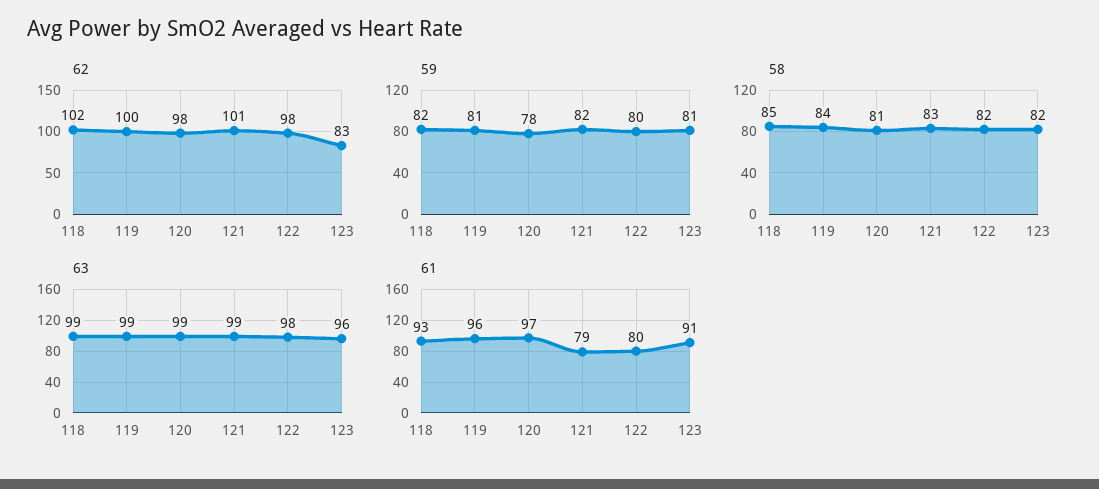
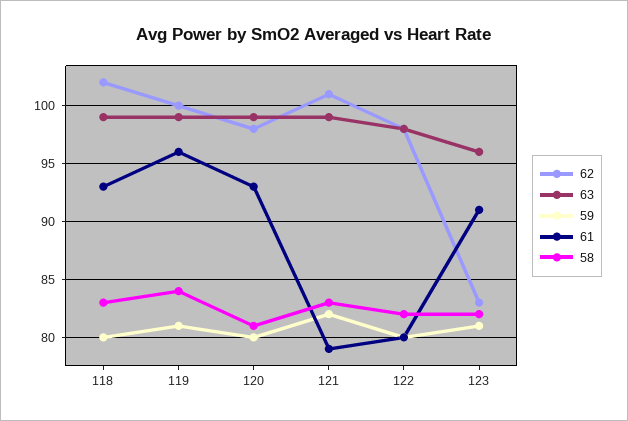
  {
    "62": {
      "118": 102,
      "119": 100,
      "120": 98,
      "121": 101,
      "122": 98,
      "123": 83
    },
    "59": {
-     "118": 82,
+     "118": 80,
      "119": 81,
-     "120": 78,
+     "120": 80,
      "121": 82,
      "122": 80,
      "123": 81
    },
    "58": {
-     "118": 85,
+     "118": 83,
      "119": 84,
      "120": 81,
      "121": 83,
      "122": 82,
      "123": 82
    },
    "63": {
      "118": 99,
      "119": 99,
      "120": 99,
      "121": 99,
      "122": 98,
      "123": 96
    },
    "61": {
      "118": 93,
      "119": 96,
-     "120": 97,
+     "120": 93,
      "121": 79,
      "122": 80,
      "123": 91
    }
  }

